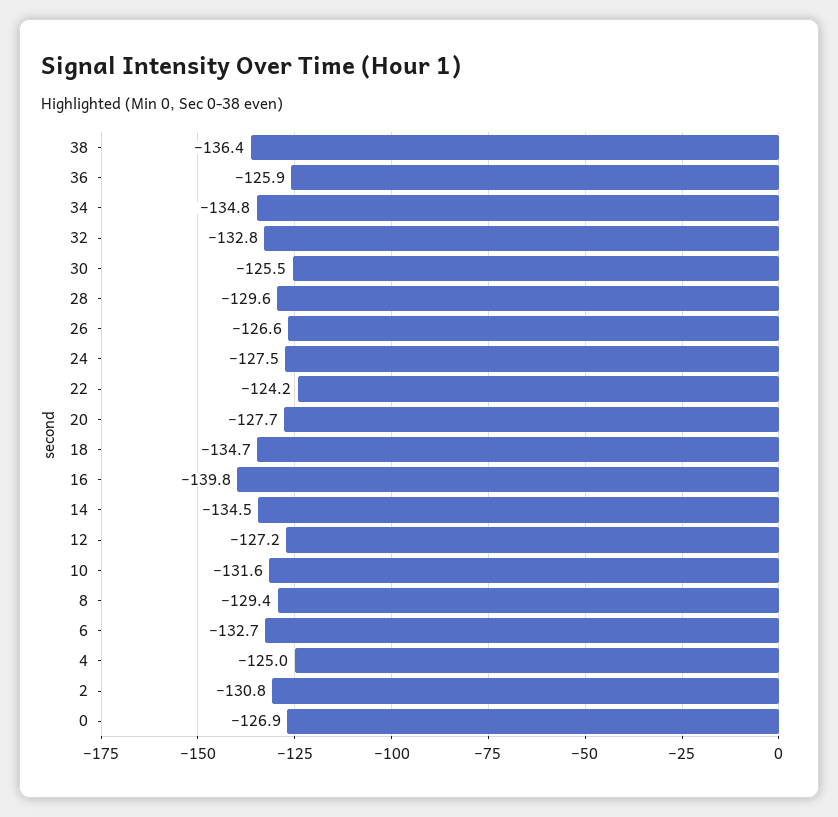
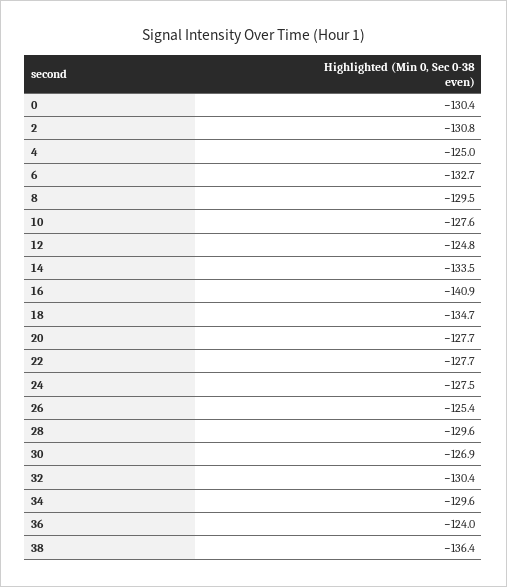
  {
    "38": -136.4,
-   "36": -125.9,
+   "36": -124,
-   "34": -134.8,
+   "34": -129.6,
-   "32": -132.8,
+   "32": -130.4,
-   "30": -125.5,
+   "30": -126.9,
    "28": -129.6,
-   "26": -126.6,
+   "26": -125.4,
    "24": -127.5,
-   "22": -124.2,
+   "22": -127.7,
    "20": -127.7,
    "18": -134.7,
-   "16": -139.8,
+   "16": -140.9,
-   "14": -134.5,
+   "14": -133.5,
-   "12": -127.2,
+   "12": -124.8,
-   "10": -131.6,
+   "10": -127.6,
-   "8": -129.4,
+   "8": -129.5,
    "6": -132.7,
    "4": -125,
    "2": -130.8,
-   "0": -126.9
+   "0": -130.4
  }

